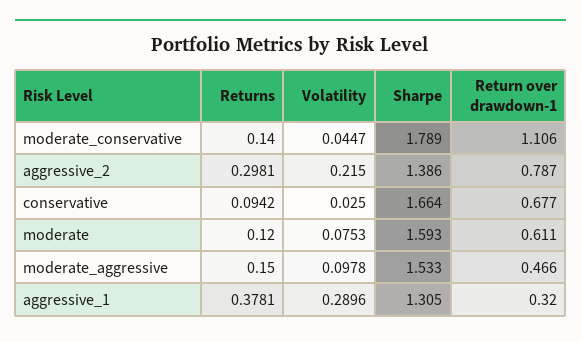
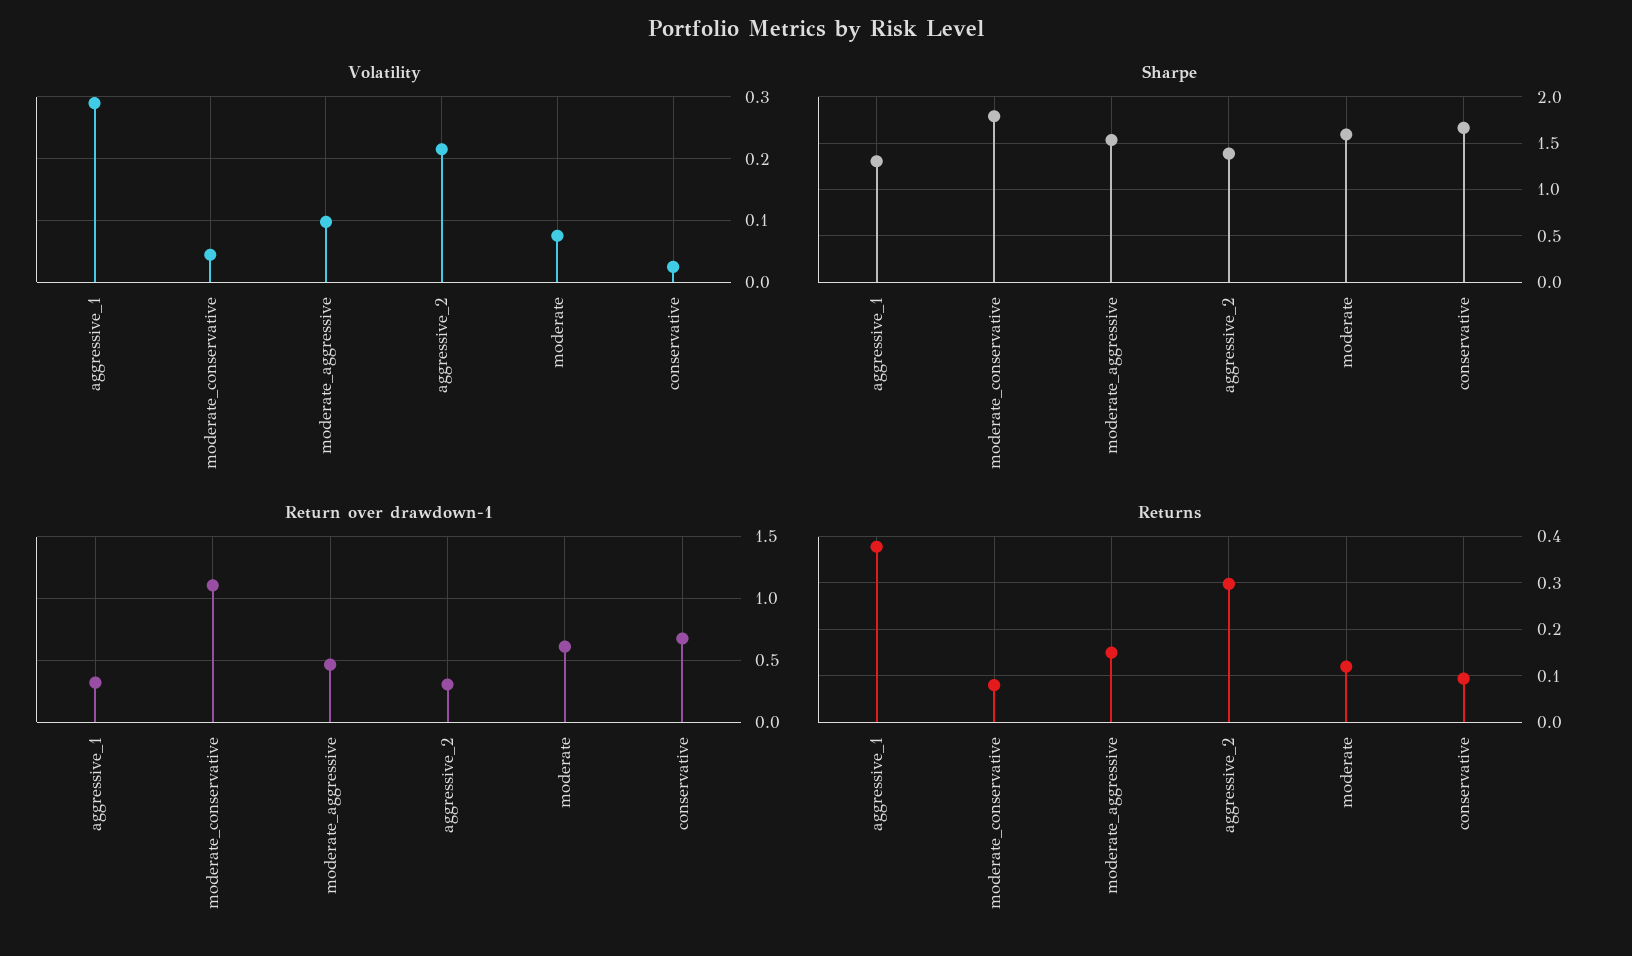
  {
    "Returns": {
-     "moderate_conservative": 0.14,
+     "moderate_conservative": 0.08,
      "aggressive_2": 0.2981,
      "conservative": 0.0942,
      "moderate": 0.12,
      "moderate_aggressive": 0.15,
      "aggressive_1": 0.3781
    },
    "Volatility": {
      "moderate_conservative": 0.0447,
      "aggressive_2": 0.215,
      "conservative": 0.025,
      "moderate": 0.0753,
      "moderate_aggressive": 0.0978,
      "aggressive_1": 0.2896
    },
    "Sharpe": {
      "moderate_conservative": 1.789,
      "aggressive_2": 1.386,
      "conservative": 1.664,
      "moderate": 1.593,
      "moderate_aggressive": 1.533,
      "aggressive_1": 1.305
    },
    "Return over drawdown-1": {
      "moderate_conservative": 1.106,
-     "aggressive_2": 0.787,
+     "aggressive_2": 0.3,
      "conservative": 0.677,
      "moderate": 0.611,
      "moderate_aggressive": 0.466,
      "aggressive_1": 0.32
    }
  }

